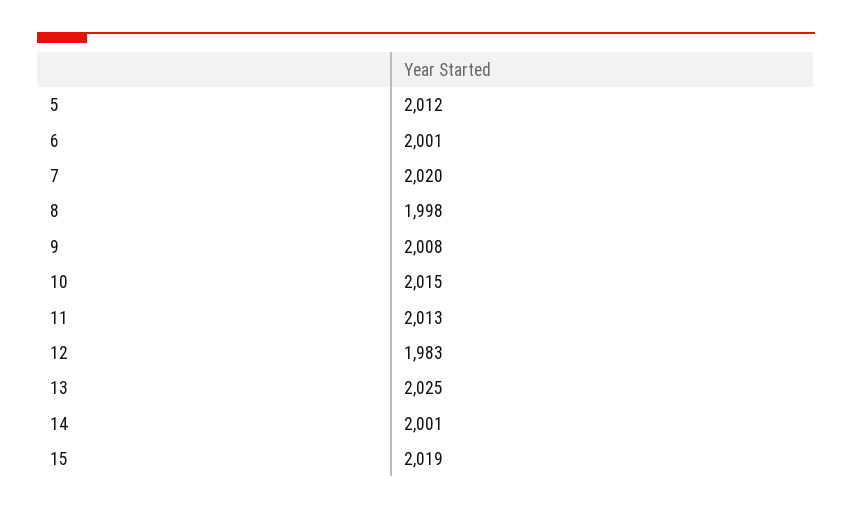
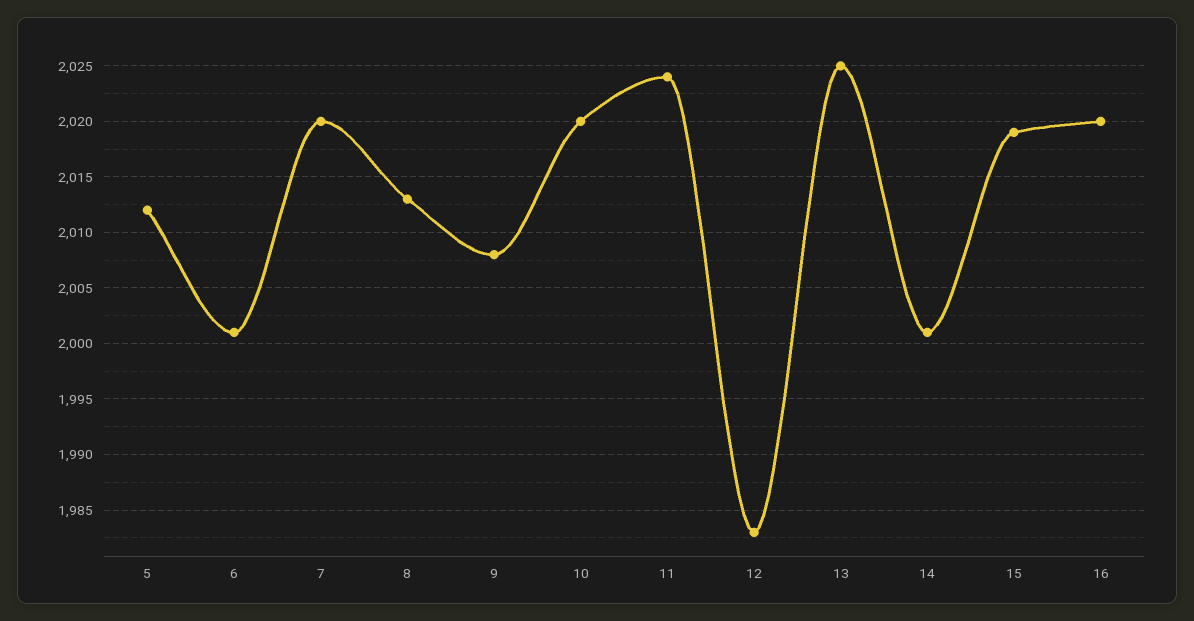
  {
    "5": 2012,
    "6": 2001,
    "7": 2020,
-   "8": 1998,
+   "8": 2013,
    "9": 2008,
-   "10": 2015,
+   "10": 2020,
-   "11": 2013,
+   "11": 2024,
    "12": 1983,
    "13": 2025,
    "14": 2001,
-   "15": 2019
+   "15": 2019,
+   "16": 2020
  }

